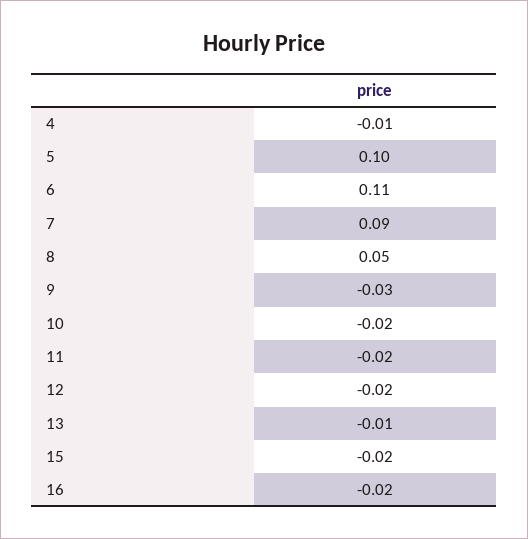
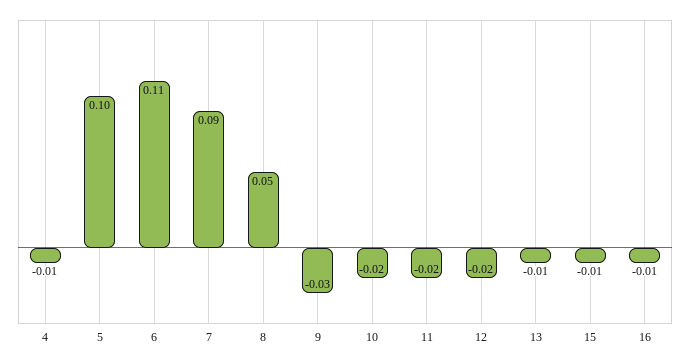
  {
    "4": -0.01,
    "5": 0.1,
    "6": 0.11,
    "7": 0.09,
    "8": 0.05,
    "9": -0.03,
    "10": -0.02,
    "11": -0.02,
    "12": -0.02,
    "13": -0.01,
-   "15": -0.02,
+   "15": -0.01,
-   "16": -0.02
+   "16": -0.01
  }

